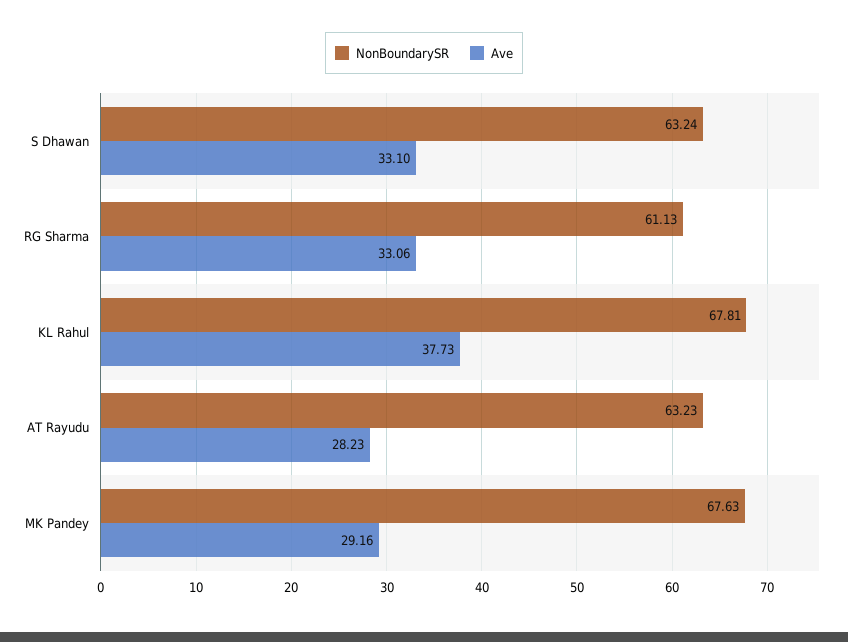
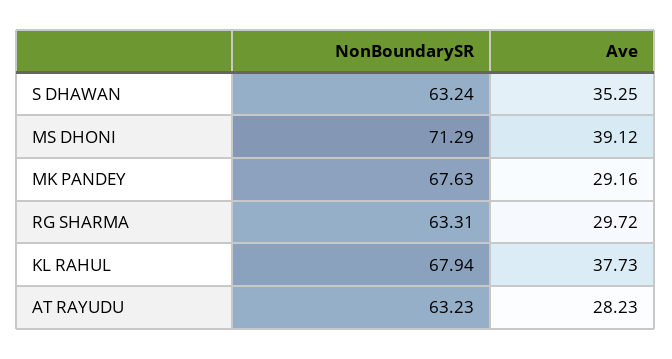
  {
    "NonBoundarySR": {
      "S Dhawan": 63.24,
-     "RG Sharma": 61.13,
+     "RG Sharma": 63.31,
-     "KL Rahul": 67.81,
+     "KL Rahul": 67.94,
      "AT Rayudu": 63.23,
-     "MK Pandey": 67.63
+     "MK Pandey": 67.63,
+     "MS DHONI": 71.29
    },
    "Ave": {
-     "S Dhawan": 33.1,
+     "S Dhawan": 35.25,
-     "RG Sharma": 33.06,
+     "RG Sharma": 29.72,
      "KL Rahul": 37.73,
      "AT Rayudu": 28.23,
-     "MK Pandey": 29.16
+     "MK Pandey": 29.16,
+     "MS DHONI": 39.12
    }
  }

